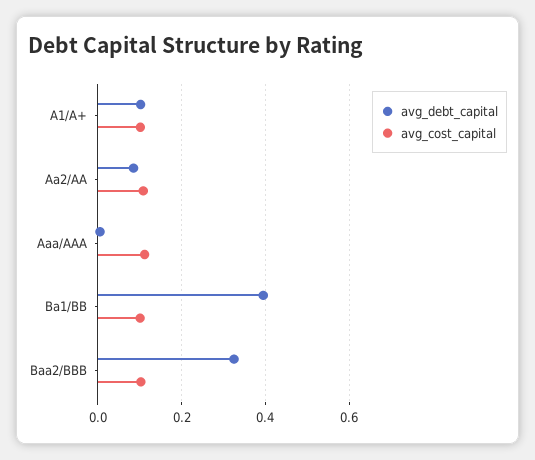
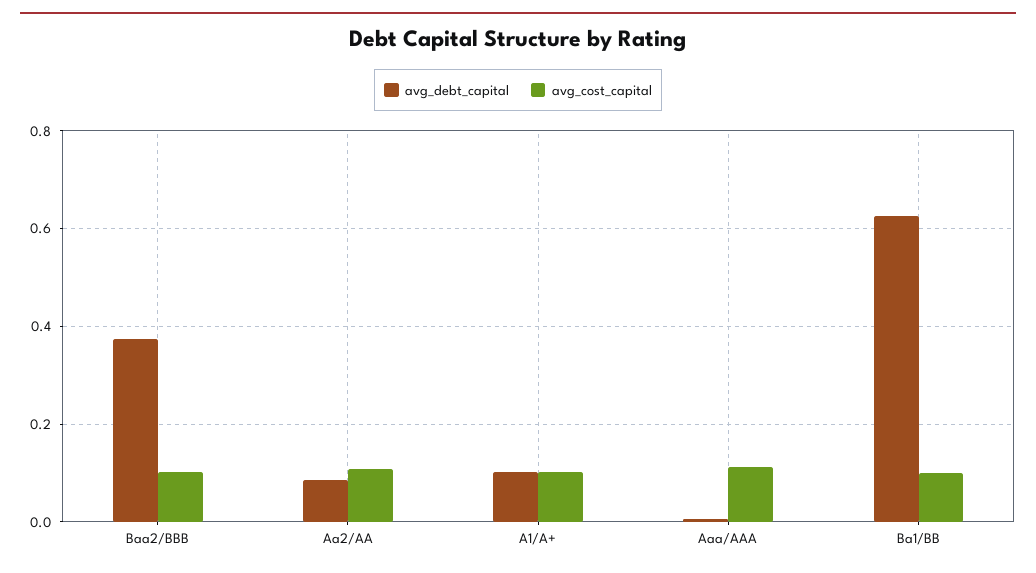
  {
    "avg_debt_capital": {
      "A1/A+": 0.1,
      "Aa2/AA": 0.08,
      "Aaa/AAA": 0,
-     "Ba1/BB": 0.4,
+     "Ba1/BB": 0.62,
-     "Baa2/BBB": 0.32
+     "Baa2/BBB": 0.38
    },
    "avg_cost_capital": {
      "A1/A+": 0.1,
      "Aa2/AA": 0.1,
      "Aaa/AAA": 0.12,
      "Ba1/BB": 0.1,
      "Baa2/BBB": 0.1
    }
  }

